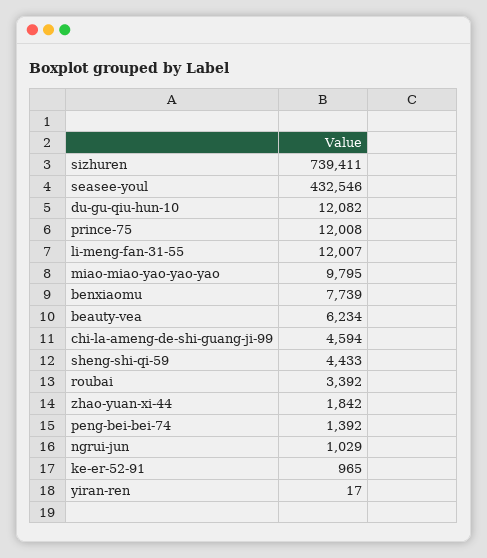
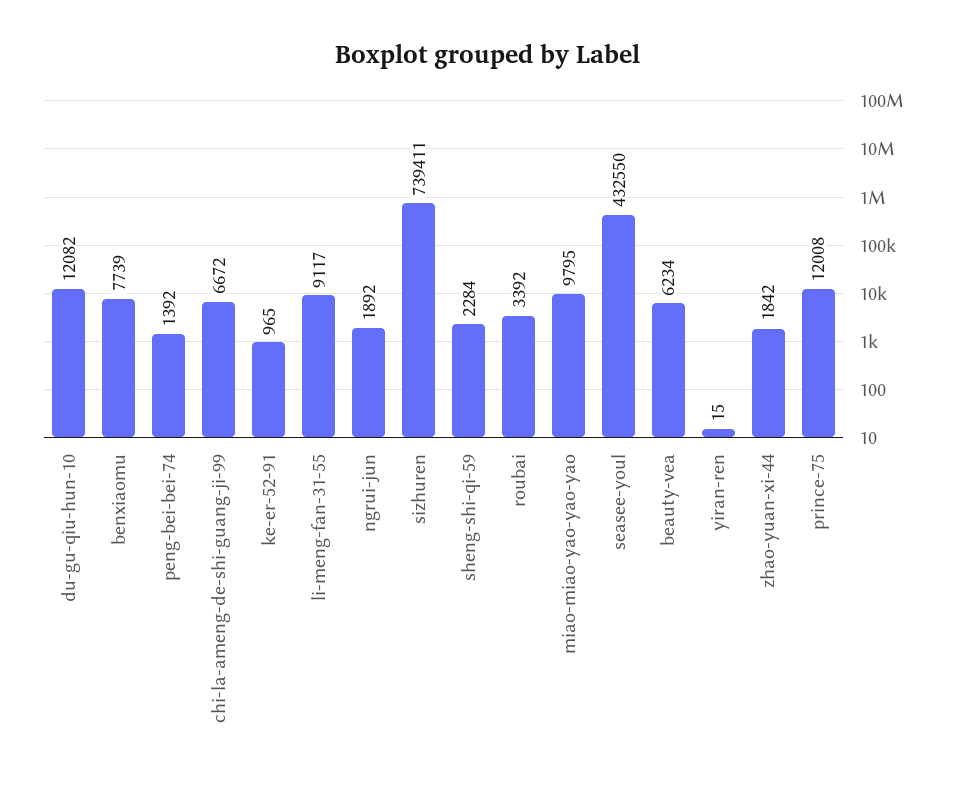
  {
    "sizhuren": 739411,
-   "seasee-youl": 432546,
+   "seasee-youl": 432550,
    "du-gu-qiu-hun-10": 12082,
    "prince-75": 12008,
-   "li-meng-fan-31-55": 12007,
+   "li-meng-fan-31-55": 9117,
    "miao-miao-yao-yao-yao": 9795,
    "benxiaomu": 7739,
    "beauty-vea": 6234,
-   "chi-la-ameng-de-shi-guang-ji-99": 4594,
+   "chi-la-ameng-de-shi-guang-ji-99": 6672,
-   "sheng-shi-qi-59": 4433,
+   "sheng-shi-qi-59": 2284,
    "roubai": 3392,
    "zhao-yuan-xi-44": 1842,
    "peng-bei-bei-74": 1392,
-   "ngrui-jun": 1029,
+   "ngrui-jun": 1892,
    "ke-er-52-91": 965,
-   "yiran-ren": 17
+   "yiran-ren": 15
  }

